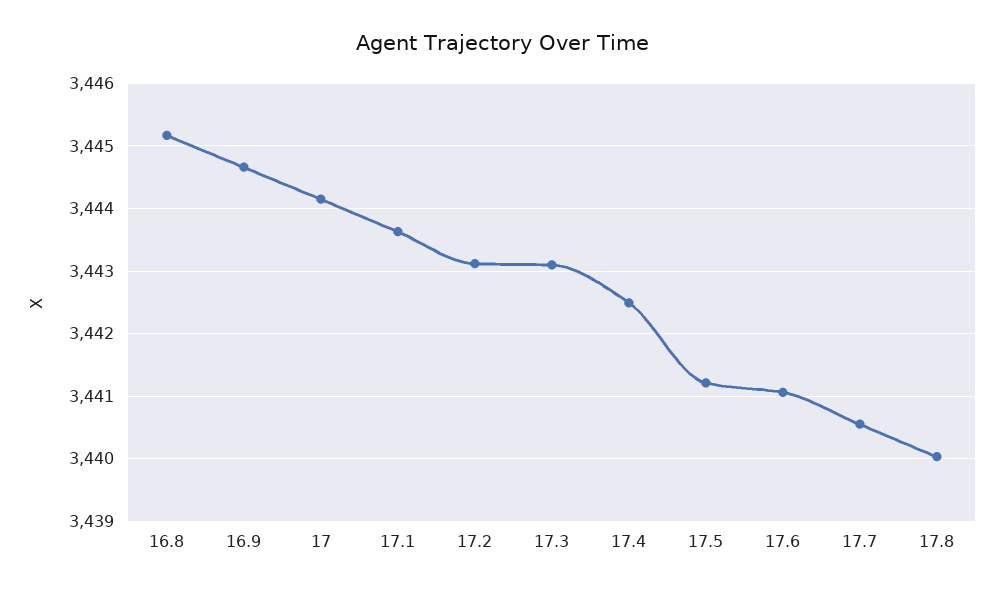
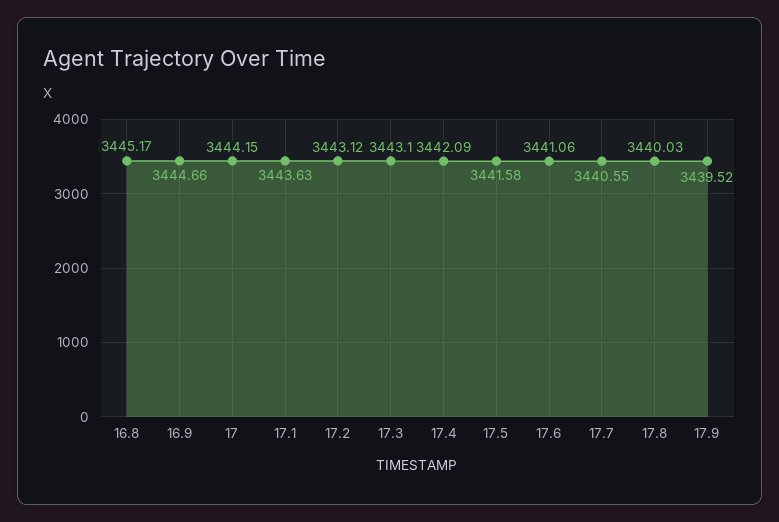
  {
    "16.8": 3445.17,
    "16.9": 3444.66,
    "17": 3444.15,
    "17.1": 3443.63,
    "17.2": 3443.12,
    "17.3": 3443.1,
-   "17.4": 3442.5,
+   "17.4": 3442.09,
-   "17.5": 3441.2,
+   "17.5": 3441.58,
    "17.6": 3441.06,
    "17.7": 3440.55,
-   "17.8": 3440.03
+   "17.8": 3440.03,
+   "17.9": 3439.52
  }

